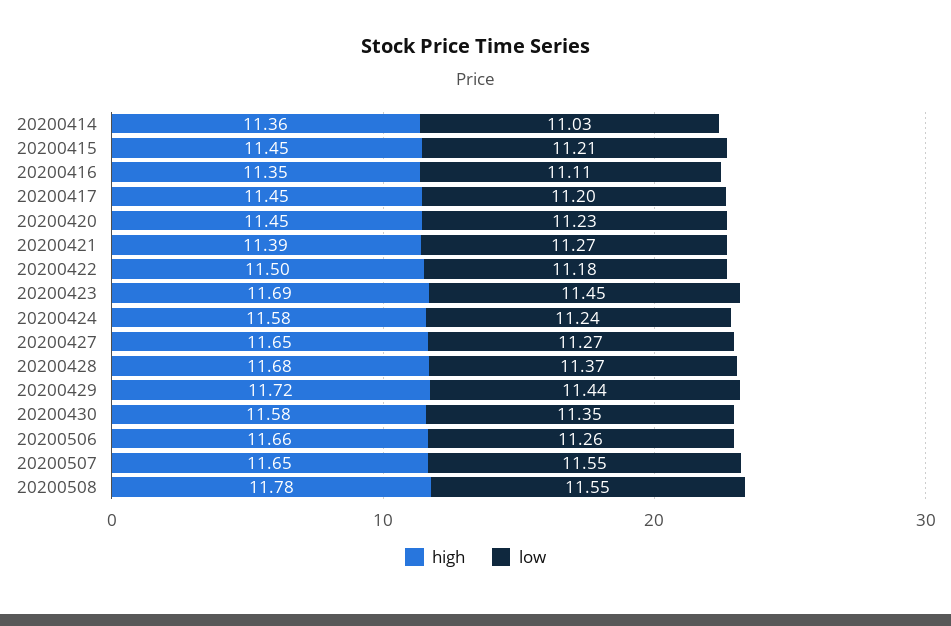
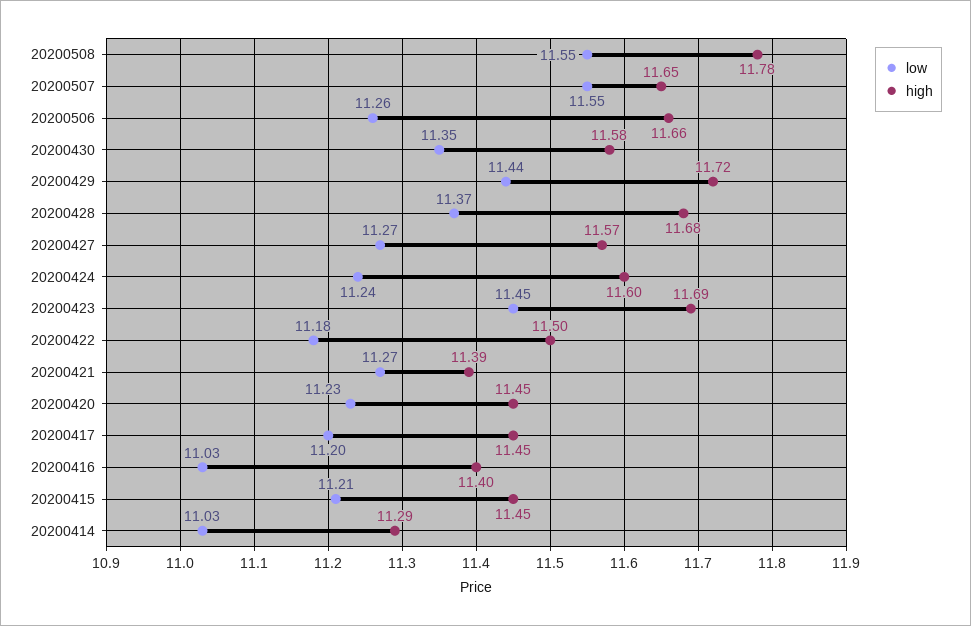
  {
    "high": {
-     "20200414": 11.36,
+     "20200414": 11.29,
      "20200415": 11.45,
-     "20200416": 11.35,
+     "20200416": 11.4,
      "20200417": 11.45,
      "20200420": 11.45,
      "20200421": 11.39,
      "20200422": 11.5,
      "20200423": 11.69,
-     "20200424": 11.58,
+     "20200424": 11.6,
-     "20200427": 11.65,
+     "20200427": 11.57,
      "20200428": 11.68,
      "20200429": 11.72,
      "20200430": 11.58,
      "20200506": 11.66,
      "20200507": 11.65,
      "20200508": 11.78
    },
    "low": {
      "20200414": 11.03,
      "20200415": 11.21,
-     "20200416": 11.11,
+     "20200416": 11.03,
      "20200417": 11.2,
      "20200420": 11.23,
      "20200421": 11.27,
      "20200422": 11.18,
      "20200423": 11.45,
      "20200424": 11.24,
      "20200427": 11.27,
      "20200428": 11.37,
      "20200429": 11.44,
      "20200430": 11.35,
      "20200506": 11.26,
      "20200507": 11.55,
      "20200508": 11.55
    }
  }

